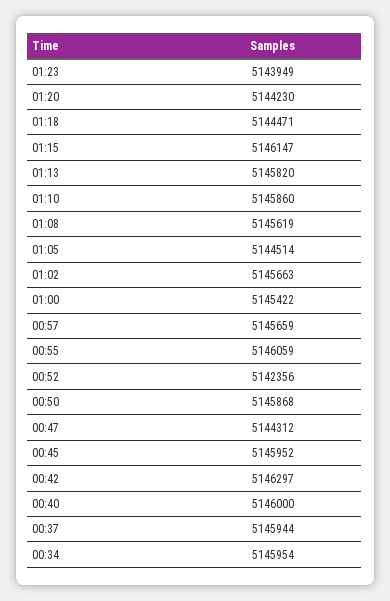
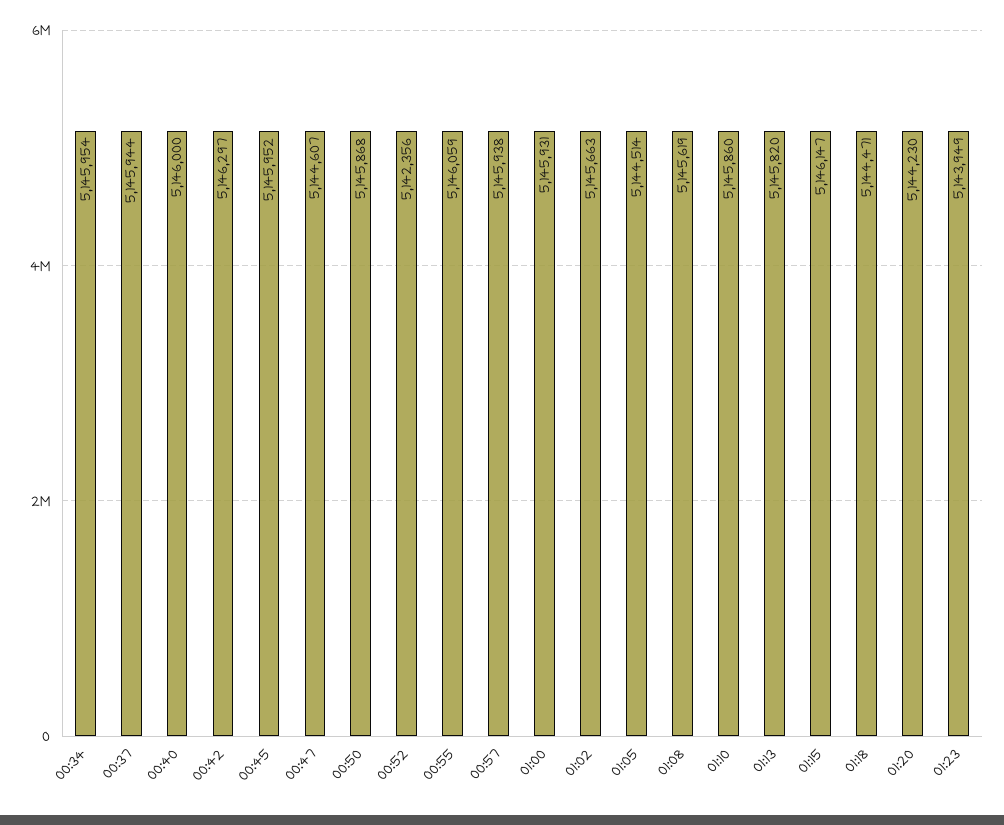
  {
    "01:23": 5143949,
    "01:20": 5144230,
    "01:18": 5144471,
    "01:15": 5146147,
    "01:13": 5145820,
    "01:10": 5145860,
    "01:08": 5145619,
    "01:05": 5144514,
    "01:02": 5145663,
-   "01:00": 5145422,
+   "01:00": 5145931,
-   "00:57": 5145659,
+   "00:57": 5145938,
    "00:55": 5146059,
    "00:52": 5142356,
    "00:50": 5145868,
-   "00:47": 5144312,
+   "00:47": 5144607,
    "00:45": 5145952,
    "00:42": 5146297,
    "00:40": 5146000,
    "00:37": 5145944,
    "00:34": 5145954
  }

